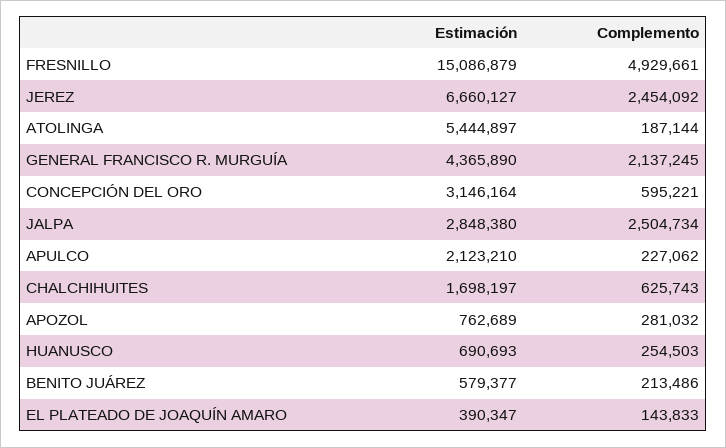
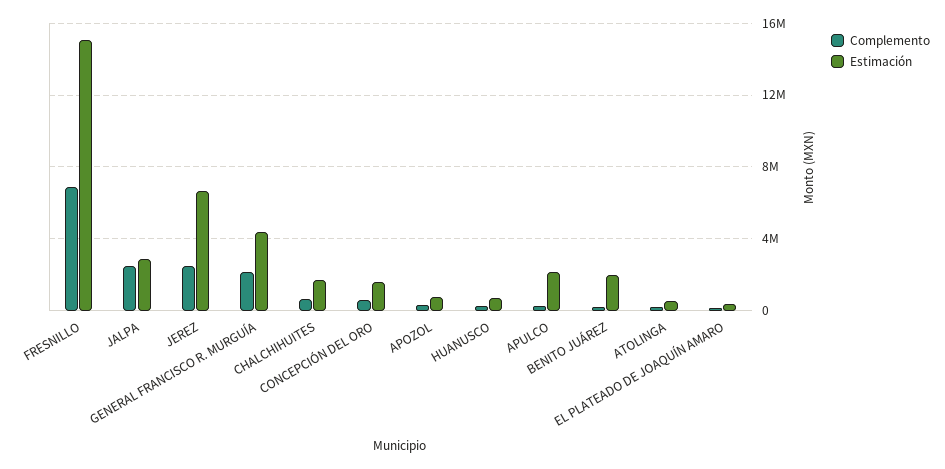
  {
    "Estimación": {
      "FRESNILLO": 15086879,
      "JEREZ": 6660127,
-     "ATOLINGA": 5444897,
+     "ATOLINGA": 500000,
      "GENERAL FRANCISCO R. MURGUÍA": 4365890,
-     "CONCEPCIÓN DEL ORO": 3146164,
+     "CONCEPCIÓN DEL ORO": 1500000,
      "JALPA": 2848380,
      "APULCO": 2123210,
      "CHALCHIHUITES": 1698197,
      "APOZOL": 762689,
      "HUANUSCO": 690693,
-     "BENITO JUÁREZ": 579377,
+     "BENITO JUÁREZ": 2000000,
      "EL PLATEADO DE JOAQUÍN AMARO": 390347
    },
    "Complemento": {
-     "FRESNILLO": 4929661,
+     "FRESNILLO": 7000000,
      "JEREZ": 2454092,
      "ATOLINGA": 187144,
      "GENERAL FRANCISCO R. MURGUÍA": 2137245,
      "CONCEPCIÓN DEL ORO": 595221,
      "JALPA": 2504734,
      "APULCO": 227062,
      "CHALCHIHUITES": 625743,
      "APOZOL": 281032,
      "HUANUSCO": 254503,
      "BENITO JUÁREZ": 213486,
      "EL PLATEADO DE JOAQUÍN AMARO": 143833
    }
  }

